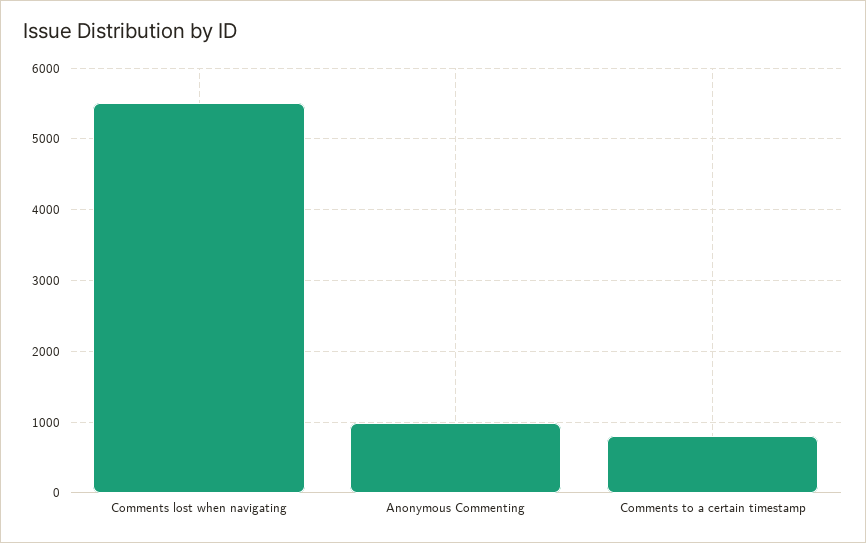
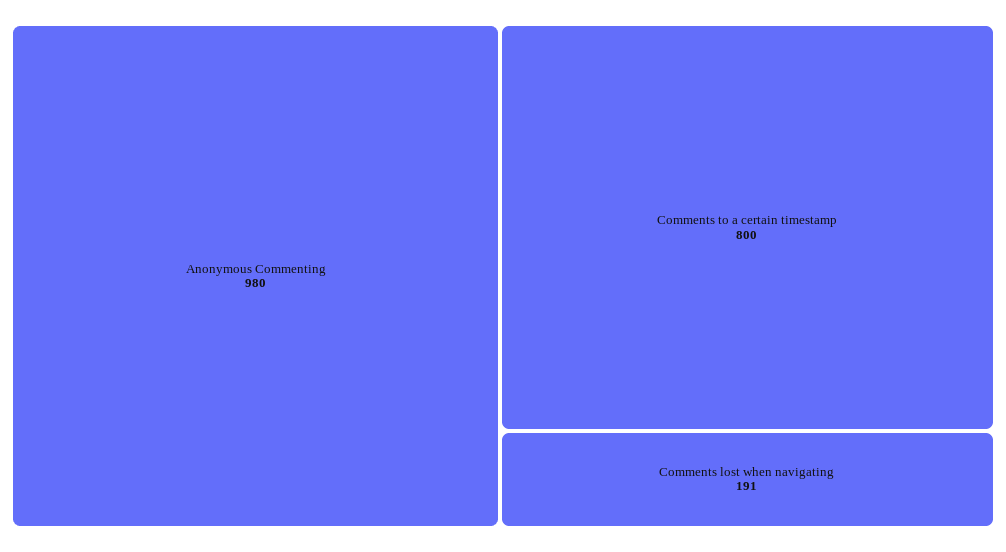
  {
-   "Comments lost when navigating": 5500,
+   "Comments lost when navigating": 191,
    "Anonymous Commenting": 980,
    "Comments to a certain timestamp": 800
  }

